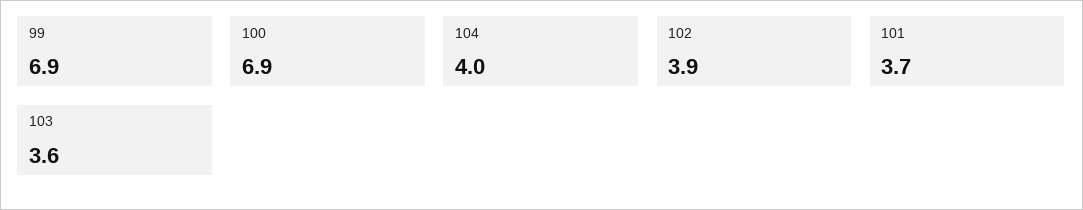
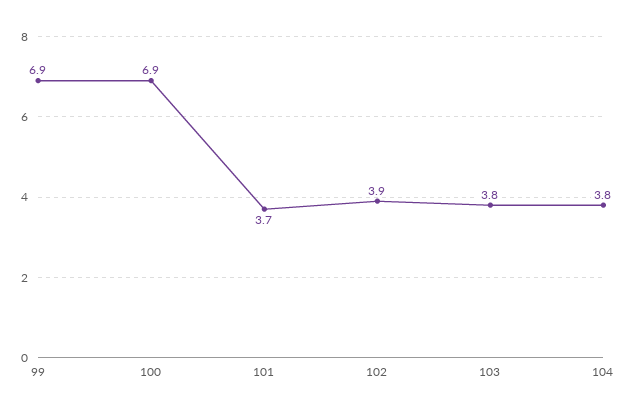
  {
    "99": 6.9,
    "100": 6.9,
-   "104": 4,
+   "104": 3.8,
    "102": 3.9,
    "101": 3.7,
-   "103": 3.6
+   "103": 3.8
  }

